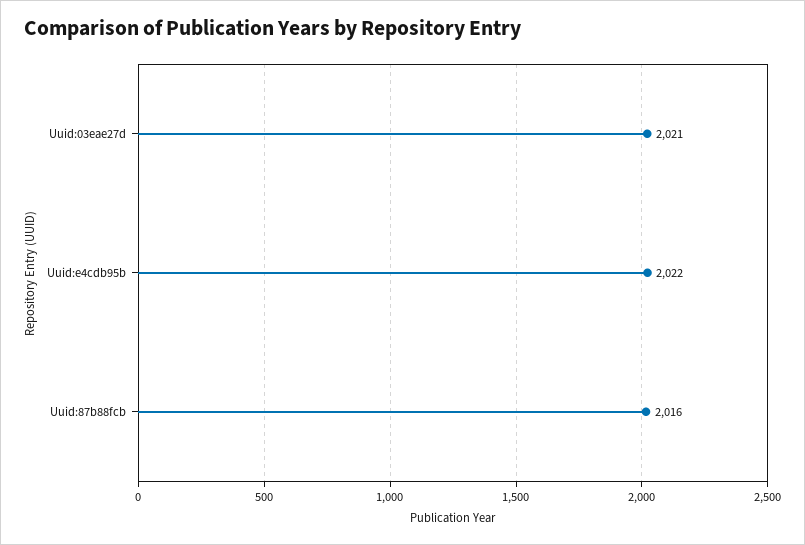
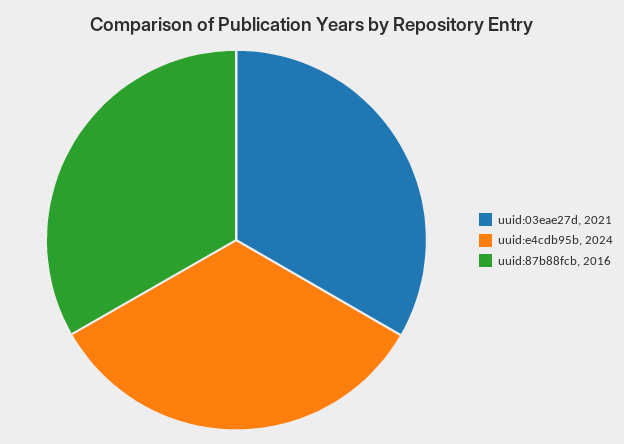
  {
    "Uuid:03eae27d": 2021,
-   "Uuid:e4cdb95b": 2022,
+   "Uuid:e4cdb95b": 2024,
    "Uuid:87b88fcb": 2016
  }

